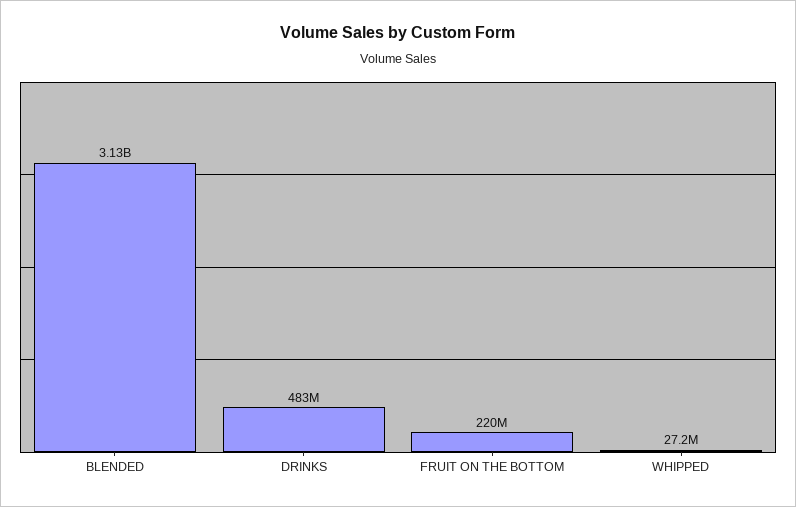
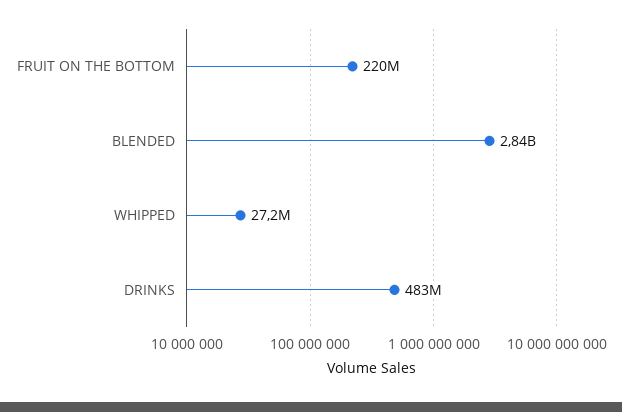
  {
-   "BLENDED": 3130000000,
+   "BLENDED": 2840000000,
    "DRINKS": 483000000,
    "FRUIT ON THE BOTTOM": 220000000,
    "WHIPPED": 27200000
  }

